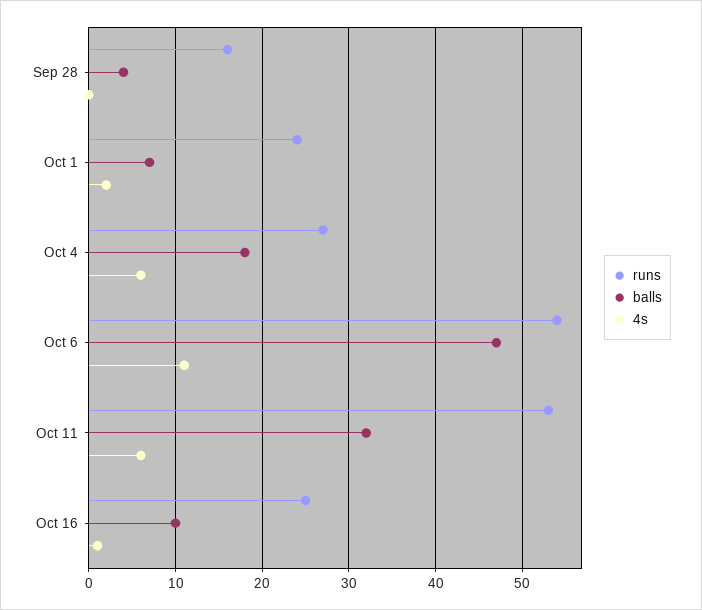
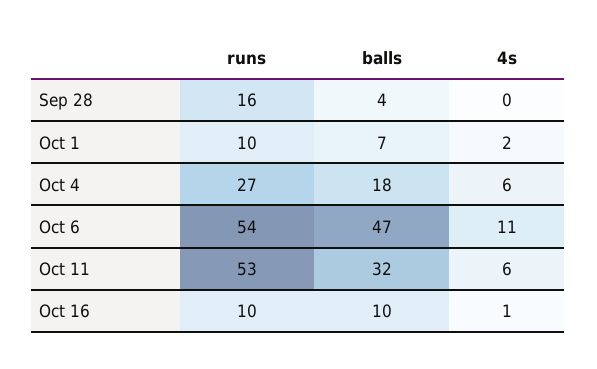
  {
    "runs": {
      "Sep 28": 16,
-     "Oct 1": 24,
+     "Oct 1": 10,
      "Oct 4": 27,
      "Oct 6": 54,
      "Oct 11": 53,
-     "Oct 16": 25
+     "Oct 16": 10
    },
    "balls": {
      "Sep 28": 4,
      "Oct 1": 7,
      "Oct 4": 18,
      "Oct 6": 47,
      "Oct 11": 32,
      "Oct 16": 10
    },
    "4s": {
      "Sep 28": 0,
      "Oct 1": 2,
      "Oct 4": 6,
      "Oct 6": 11,
      "Oct 11": 6,
      "Oct 16": 1
    }
  }

